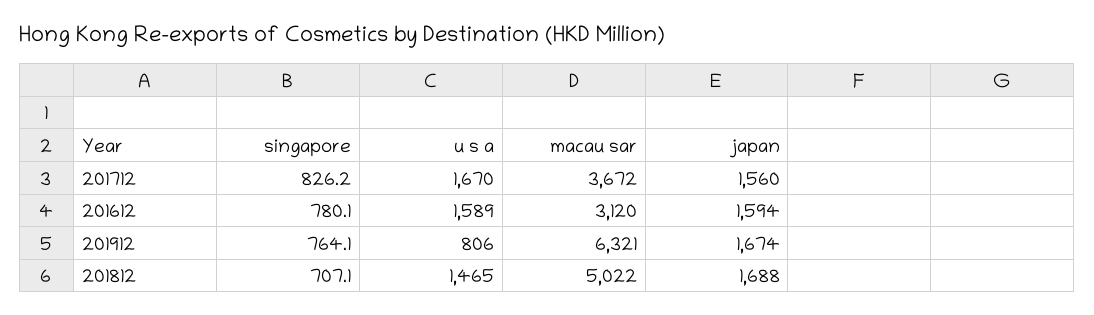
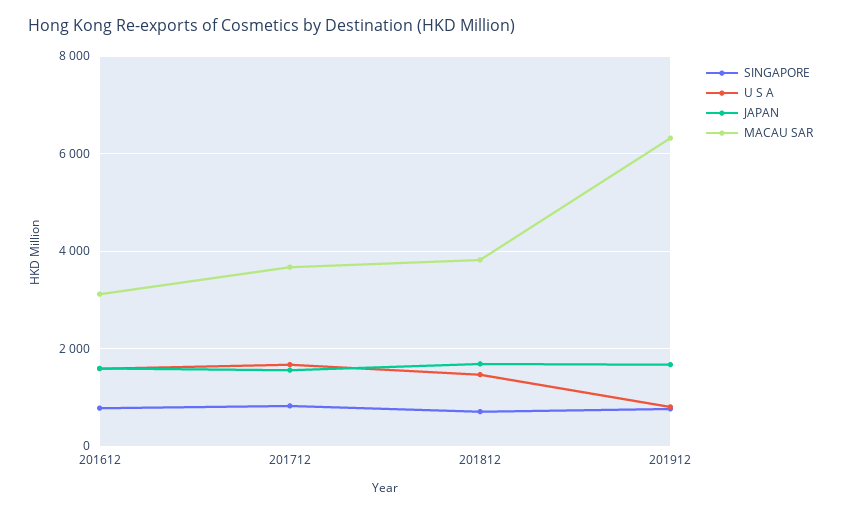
  {
    "singapore": {
      "201712": 826.2,
      "201612": 780.1,
      "201912": 764.1,
      "201812": 707.1
    },
    "u s a": {
      "201712": 1670,
      "201612": 1589,
      "201912": 806,
      "201812": 1465
    },
    "macau sar": {
      "201712": 3672,
      "201612": 3120,
      "201912": 6321,
-     "201812": 5022
+     "201812": 3800
    },
    "japan": {
      "201712": 1560,
      "201612": 1594,
      "201912": 1674,
      "201812": 1688
    }
  }

